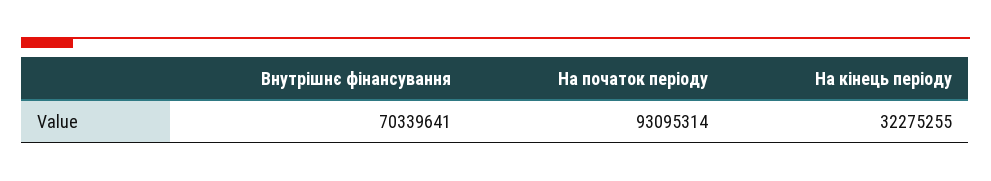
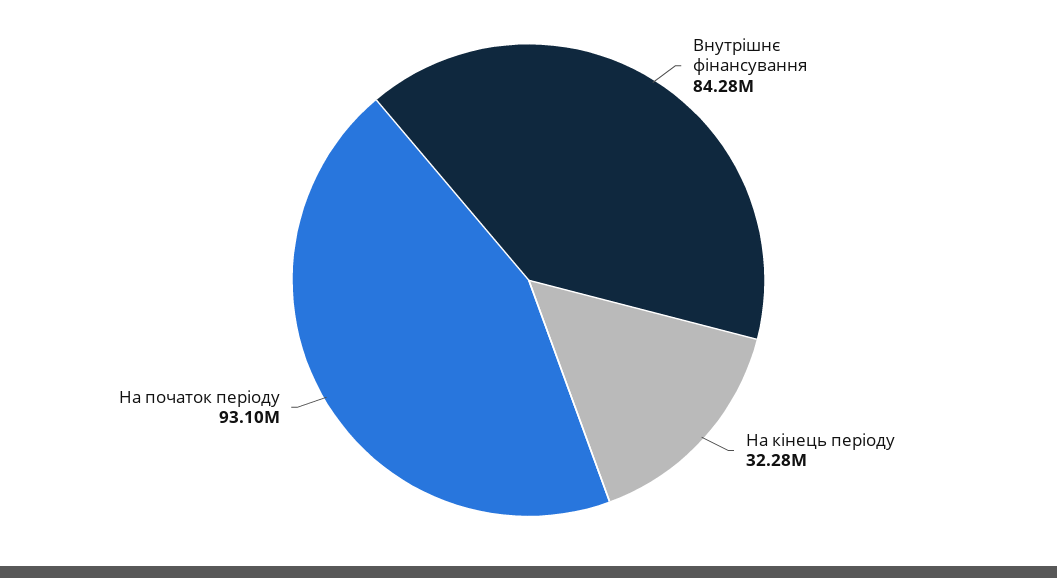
  {
-   "Внутрішнє фінансування": 70339641,
+   "Внутрішнє фінансування": 84280000,
    "На початок періоду": 93095314,
    "На кінець періоду": 32275255
  }

